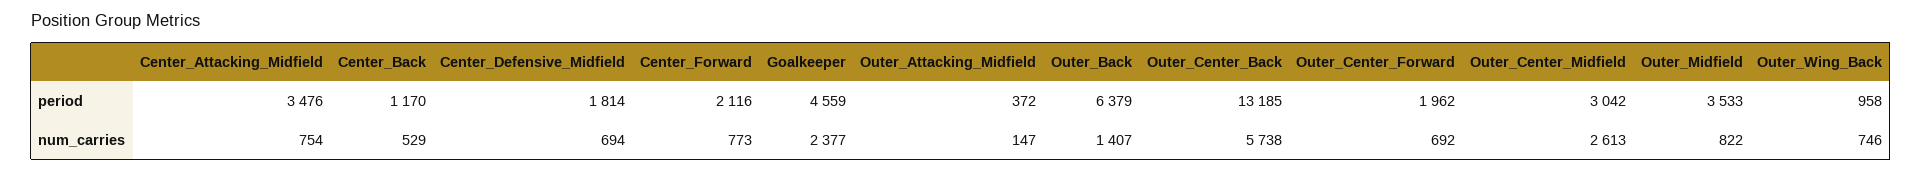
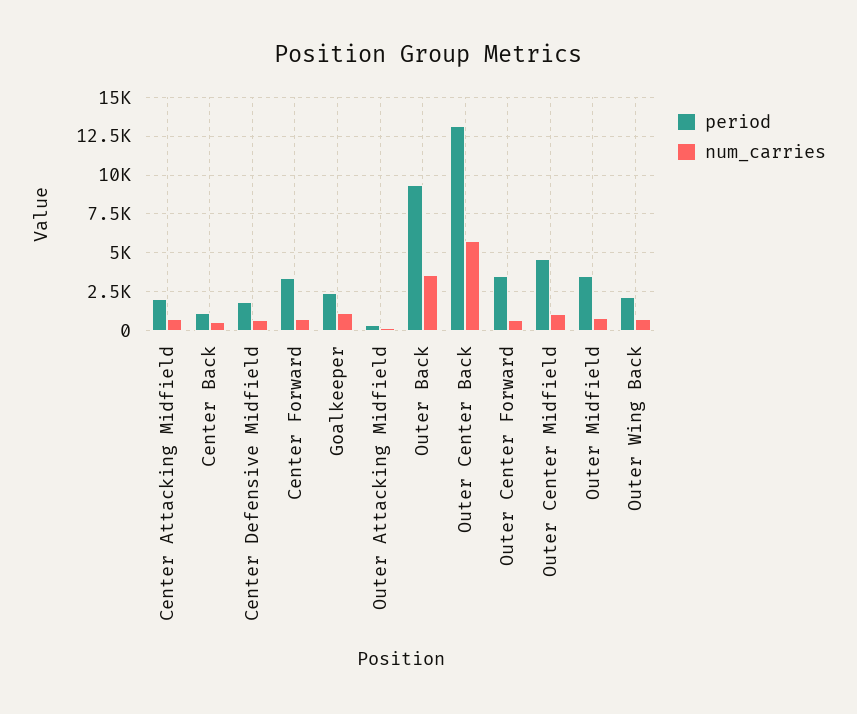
  {
    "period": {
-     "Center_Attacking_Midfield": 3476,
+     "Center_Attacking_Midfield": 2000,
      "Center_Back": 1170,
      "Center_Defensive_Midfield": 1814,
-     "Center_Forward": 2116,
+     "Center_Forward": 3500,
-     "Goalkeeper": 4559,
+     "Goalkeeper": 2500,
      "Outer_Attacking_Midfield": 372,
-     "Outer_Back": 6379,
+     "Outer_Back": 9500,
      "Outer_Center_Back": 13185,
-     "Outer_Center_Forward": 1962,
+     "Outer_Center_Forward": 3500,
-     "Outer_Center_Midfield": 3042,
+     "Outer_Center_Midfield": 4500,
      "Outer_Midfield": 3533,
-     "Outer_Wing_Back": 958
+     "Outer_Wing_Back": 2000
    },
    "num_carries": {
      "Center_Attacking_Midfield": 754,
      "Center_Back": 529,
      "Center_Defensive_Midfield": 694,
      "Center_Forward": 773,
-     "Goalkeeper": 2377,
+     "Goalkeeper": 1000,
      "Outer_Attacking_Midfield": 147,
-     "Outer_Back": 1407,
+     "Outer_Back": 3500,
      "Outer_Center_Back": 5738,
      "Outer_Center_Forward": 692,
-     "Outer_Center_Midfield": 2613,
+     "Outer_Center_Midfield": 1000,
      "Outer_Midfield": 822,
      "Outer_Wing_Back": 746
    }
  }

